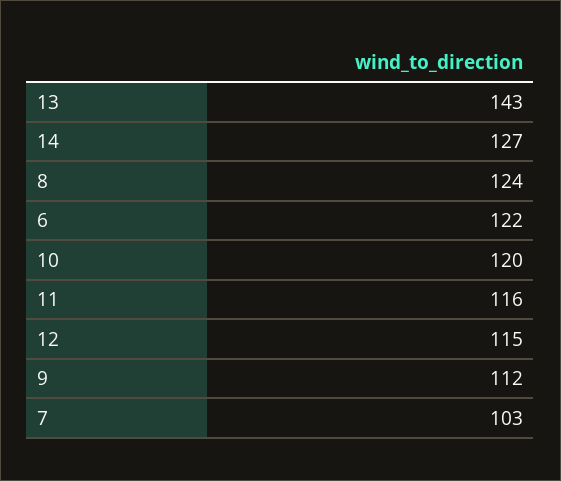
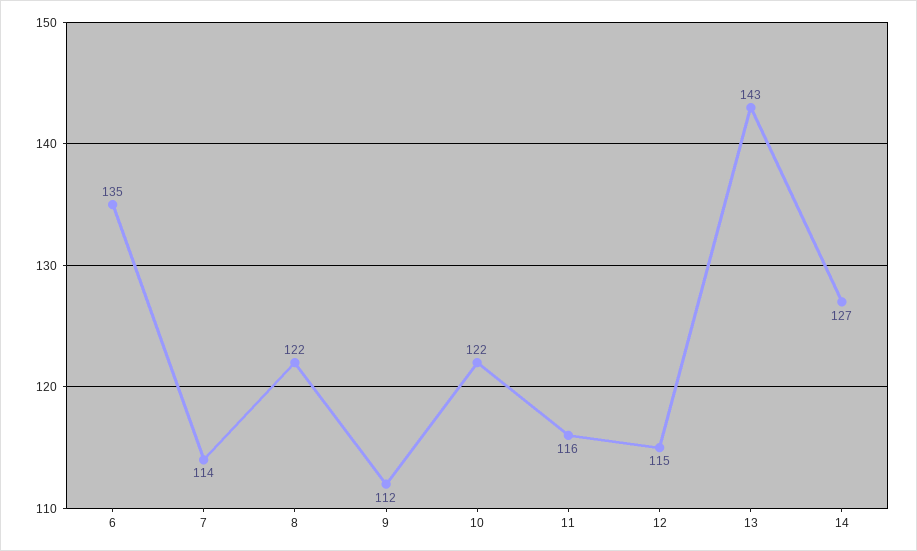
  {
    "13": 143,
    "14": 127,
-   "8": 124,
+   "8": 122,
-   "6": 122,
+   "6": 135,
-   "10": 120,
+   "10": 122,
    "11": 116,
    "12": 115,
    "9": 112,
-   "7": 103
+   "7": 114
  }

